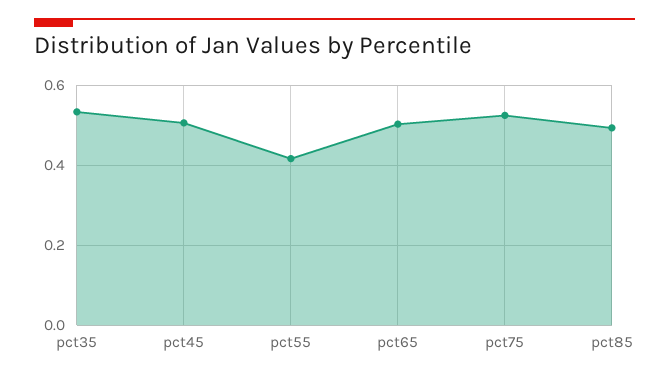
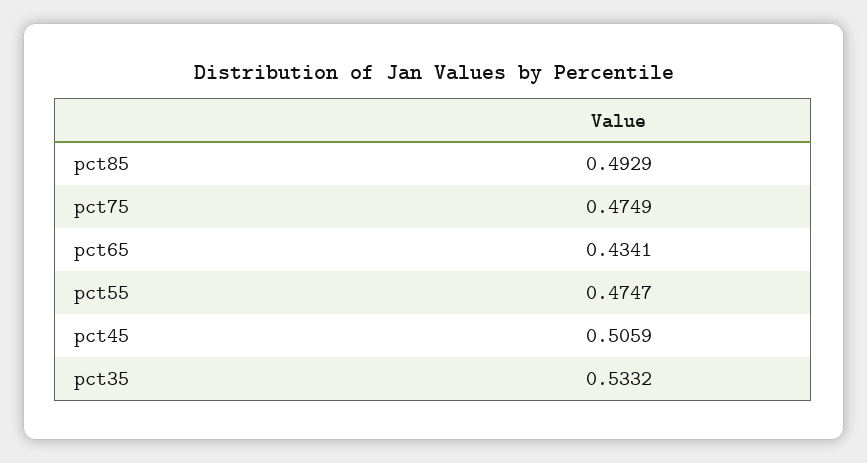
  {
    "pct35": 0.5332,
    "pct45": 0.5059,
-   "pct55": 0.42,
+   "pct55": 0.4747,
-   "pct65": 0.5,
+   "pct65": 0.4341,
-   "pct75": 0.52,
+   "pct75": 0.4749,
    "pct85": 0.4929
  }

